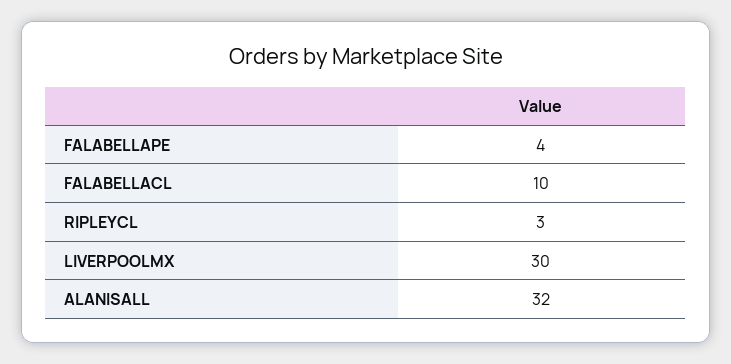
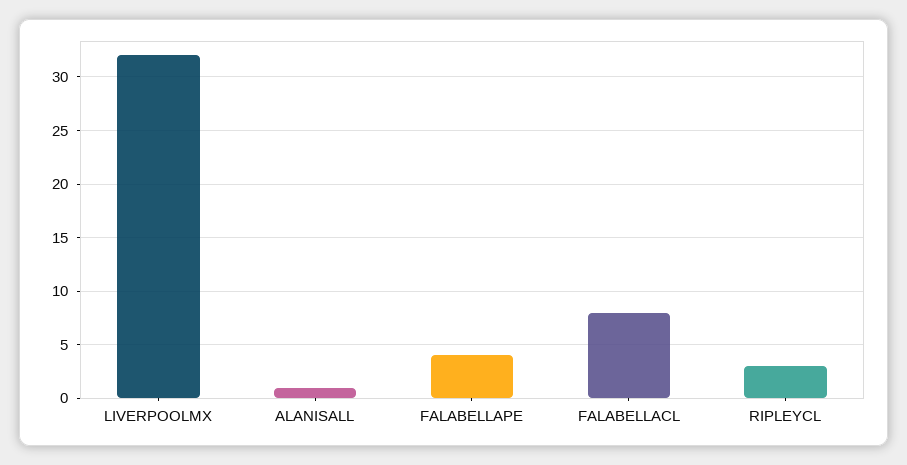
  {
    "FALABELLAPE": 4,
-   "FALABELLACL": 10,
+   "FALABELLACL": 8,
    "RIPLEYCL": 3,
-   "LIVERPOOLMX": 30,
+   "LIVERPOOLMX": 32,
-   "ALANISALL": 32
+   "ALANISALL": 1
  }

